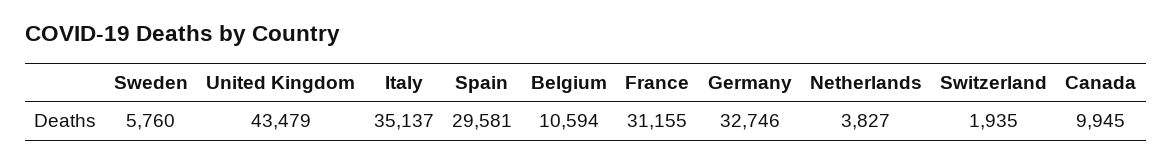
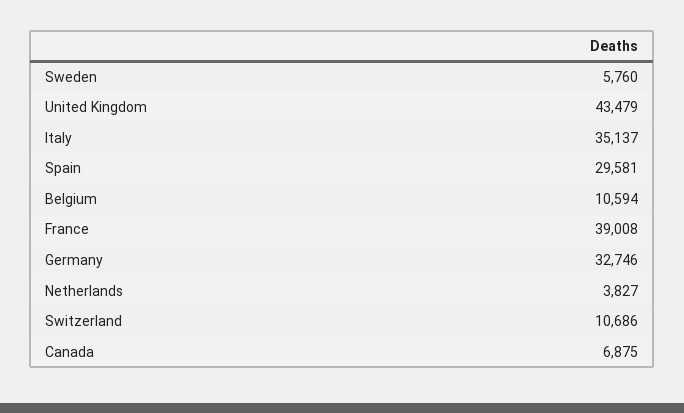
  {
    "Sweden": 5760,
    "United Kingdom": 43479,
    "Italy": 35137,
    "Spain": 29581,
    "Belgium": 10594,
-   "France": 31155,
+   "France": 39008,
    "Germany": 32746,
    "Netherlands": 3827,
-   "Switzerland": 1935,
+   "Switzerland": 10686,
-   "Canada": 9945
+   "Canada": 6875
  }

